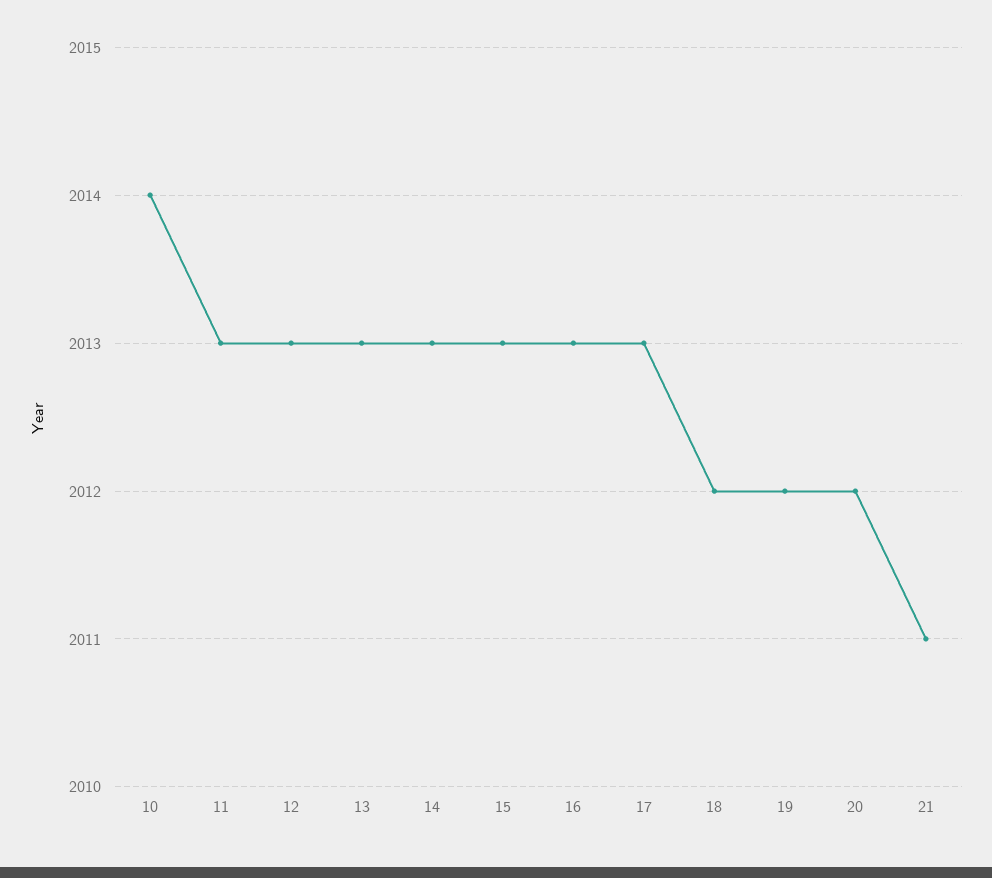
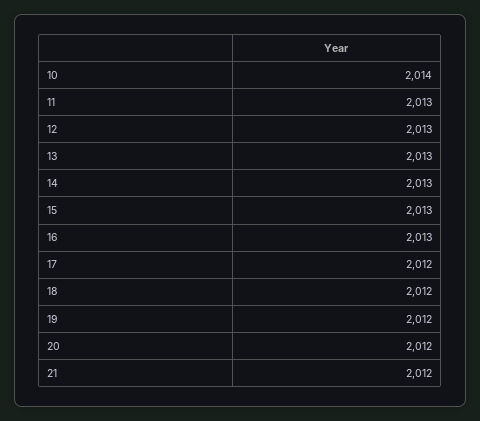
  {
    "10": 2014,
    "11": 2013,
    "12": 2013,
    "13": 2013,
    "14": 2013,
    "15": 2013,
    "16": 2013,
-   "17": 2013,
+   "17": 2012,
    "18": 2012,
    "19": 2012,
    "20": 2012,
-   "21": 2011
+   "21": 2012
  }

